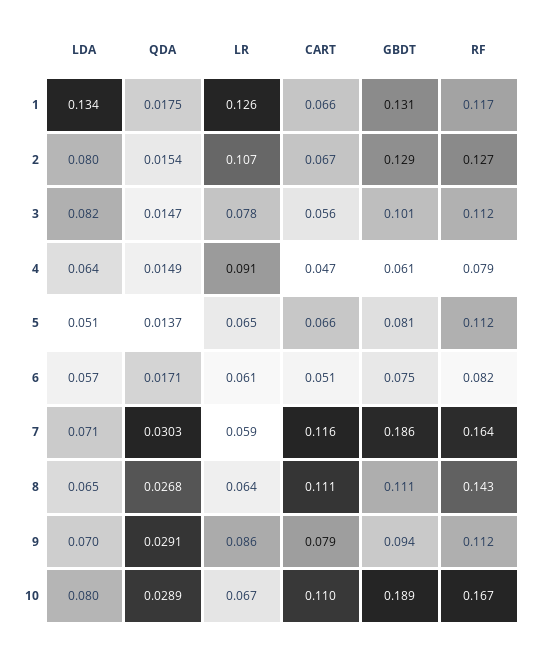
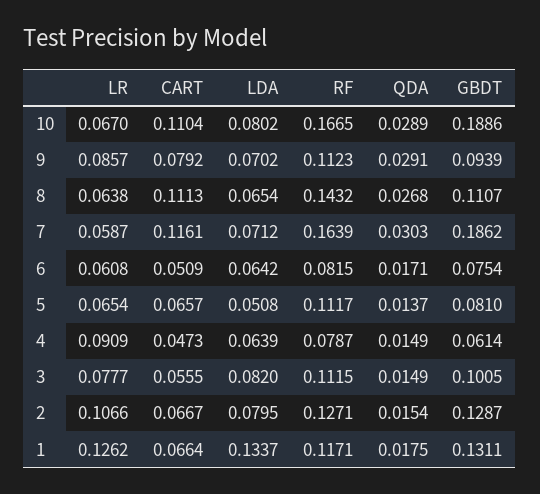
  {
    "LDA": {
      "1": 0.1337,
      "2": 0.0795,
      "3": 0.082,
      "4": 0.0639,
      "5": 0.0508,
-     "6": 0.057,
+     "6": 0.0642,
      "7": 0.0712,
      "8": 0.0654,
      "9": 0.0702,
      "10": 0.0802
    },
    "QDA": {
      "1": 0.0175,
      "2": 0.0154,
-     "3": 0.0147,
+     "3": 0.0149,
      "4": 0.0149,
      "5": 0.0137,
      "6": 0.0171,
      "7": 0.0303,
      "8": 0.0268,
      "9": 0.0291,
      "10": 0.0289
    },
    "LR": {
      "1": 0.1262,
      "2": 0.1066,
      "3": 0.0777,
      "4": 0.0909,
      "5": 0.0654,
      "6": 0.0608,
      "7": 0.0587,
      "8": 0.0638,
      "9": 0.0857,
      "10": 0.067
    },
    "CART": {
      "1": 0.0664,
      "2": 0.0667,
      "3": 0.0555,
      "4": 0.0473,
      "5": 0.0657,
      "6": 0.0509,
      "7": 0.1161,
      "8": 0.1113,
      "9": 0.0792,
      "10": 0.1104
    },
    "GBDT": {
      "1": 0.1311,
      "2": 0.1287,
      "3": 0.1005,
      "4": 0.0614,
      "5": 0.081,
      "6": 0.0754,
      "7": 0.1862,
      "8": 0.1107,
      "9": 0.0939,
      "10": 0.1886
    },
    "RF": {
      "1": 0.1171,
      "2": 0.1271,
      "3": 0.1115,
      "4": 0.0787,
      "5": 0.1117,
      "6": 0.0815,
      "7": 0.1639,
      "8": 0.1432,
      "9": 0.1123,
      "10": 0.1665
    }
  }

